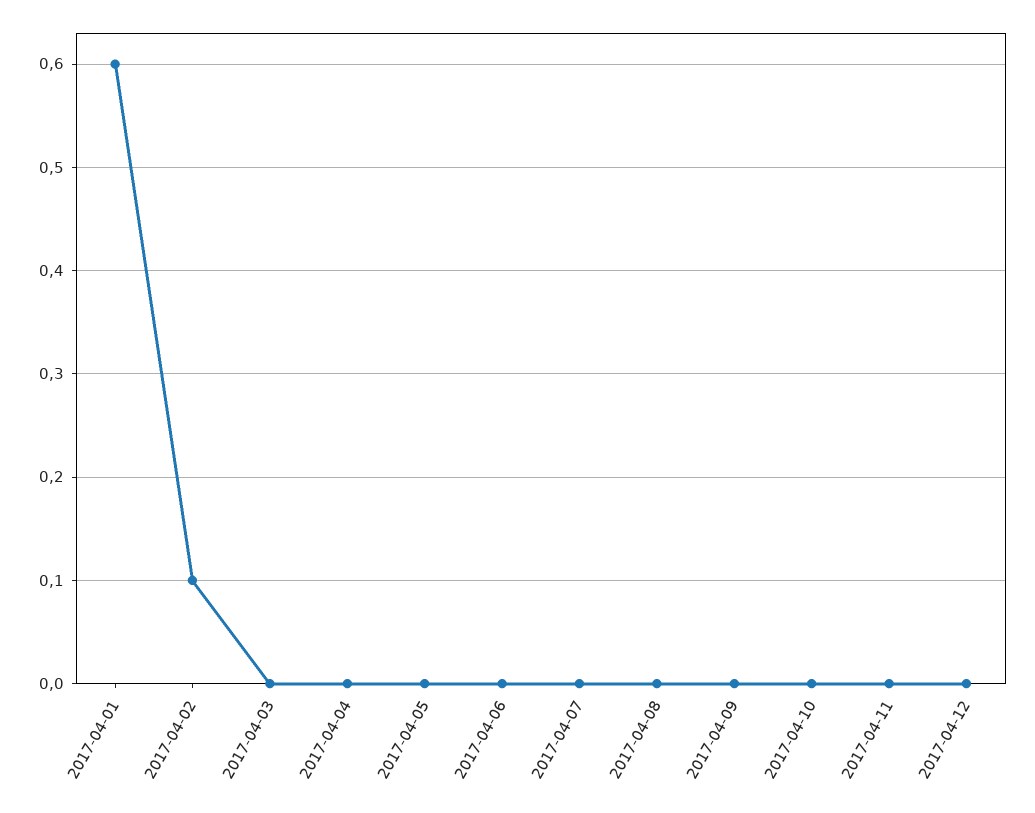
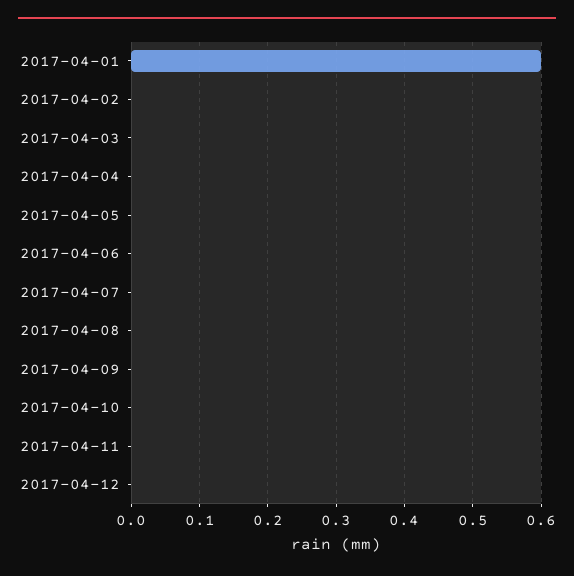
  {
    "2017-04-01": 0.6,
-   "2017-04-02": 0.1,
+   "2017-04-02": 0,
    "2017-04-03": 0,
    "2017-04-04": 0,
    "2017-04-05": 0,
    "2017-04-06": 0,
    "2017-04-07": 0,
    "2017-04-08": 0,
    "2017-04-09": 0,
    "2017-04-10": 0,
    "2017-04-11": 0,
    "2017-04-12": 0
  }

